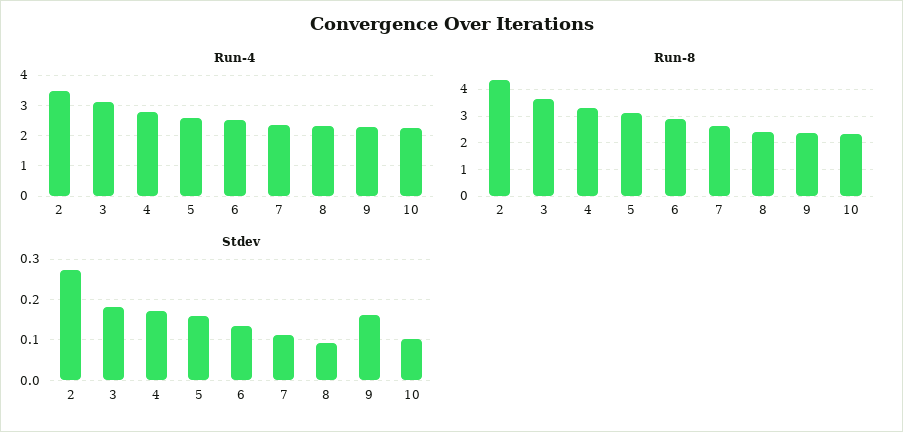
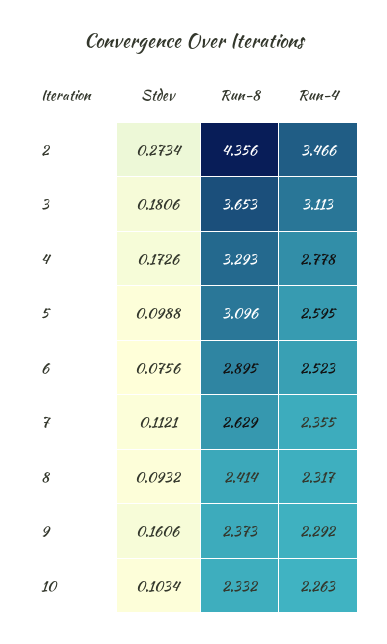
  {
    "Run-4": {
      "2": 3.466,
      "3": 3.113,
      "4": 2.778,
      "5": 2.595,
      "6": 2.523,
      "7": 2.355,
      "8": 2.317,
      "9": 2.292,
      "10": 2.263
    },
    "Run-8": {
      "2": 4.356,
      "3": 3.653,
      "4": 3.293,
      "5": 3.096,
      "6": 2.895,
      "7": 2.629,
      "8": 2.414,
      "9": 2.373,
      "10": 2.332
    },
    "Stdev": {
      "2": 0.2734,
      "3": 0.1806,
      "4": 0.1726,
-     "5": 0.16,
+     "5": 0.0988,
-     "6": 0.14,
+     "6": 0.0756,
      "7": 0.1121,
      "8": 0.0932,
      "9": 0.1606,
      "10": 0.1034
    }
  }

